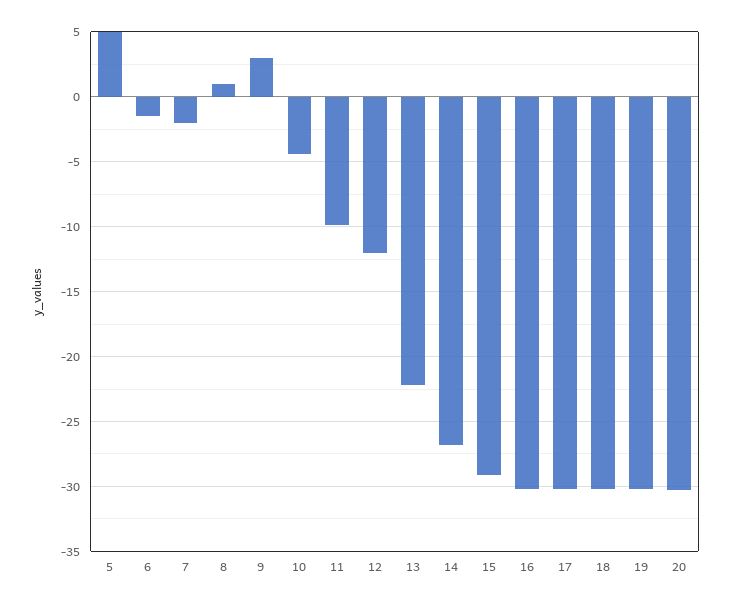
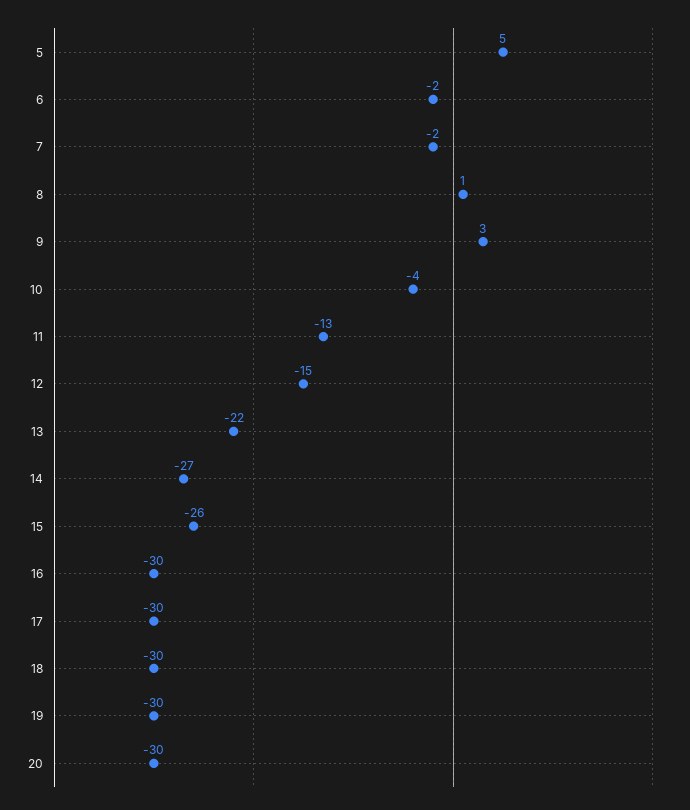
  {
    "5": 5,
    "6": -2,
    "7": -2,
    "8": 1,
    "9": 3,
    "10": -4,
-   "11": -10,
+   "11": -13,
-   "12": -12,
+   "12": -15,
    "13": -22,
    "14": -27,
-   "15": -29,
+   "15": -26,
    "16": -30,
    "17": -30,
    "18": -30,
    "19": -30,
    "20": -30
  }

